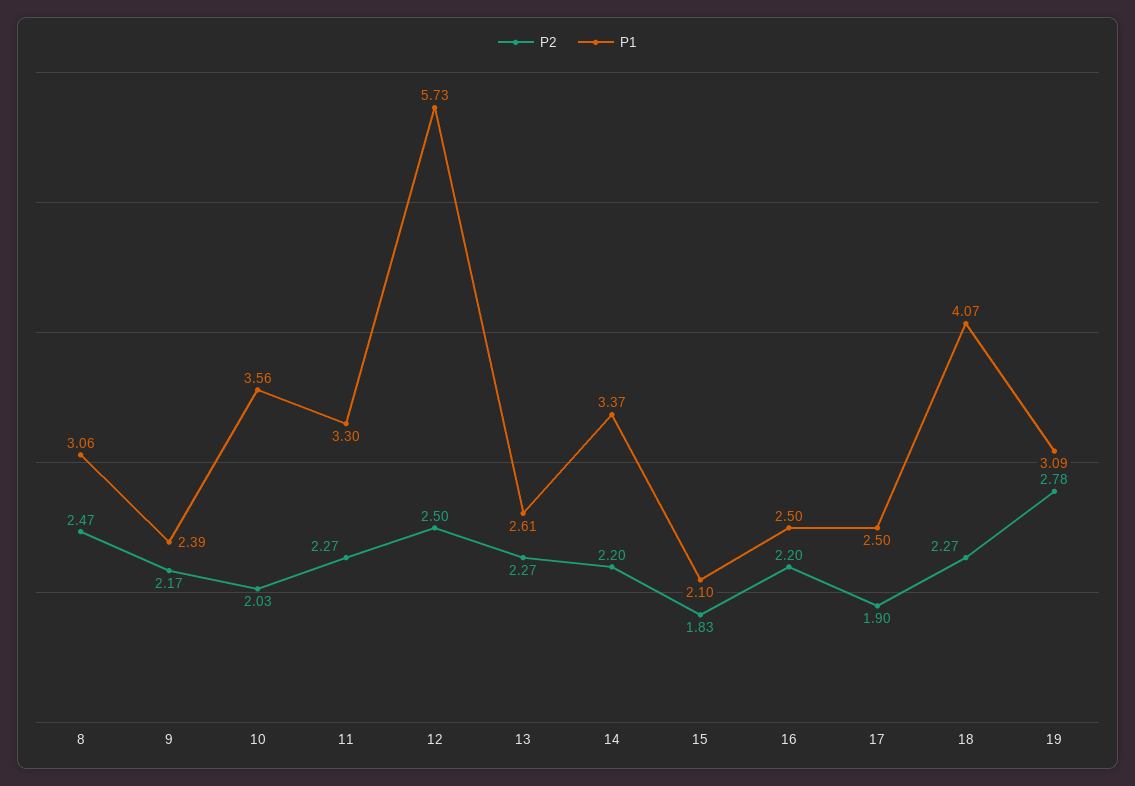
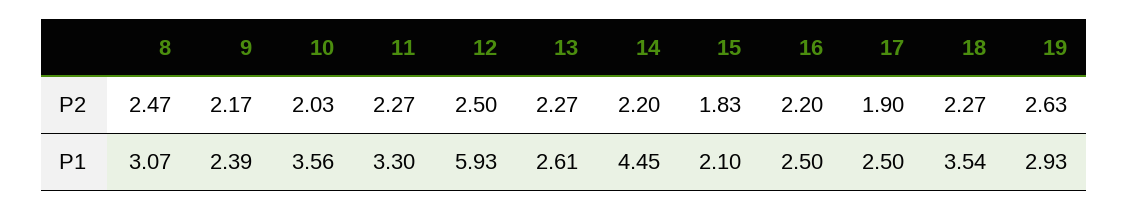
  {
    "P2": {
      "8": 2.47,
      "9": 2.17,
      "10": 2.03,
      "11": 2.27,
      "12": 2.5,
      "13": 2.27,
      "14": 2.2,
      "15": 1.83,
      "16": 2.2,
      "17": 1.9,
      "18": 2.27,
-     "19": 2.78
+     "19": 2.63
    },
    "P1": {
-     "8": 3.06,
+     "8": 3.07,
      "9": 2.39,
      "10": 3.56,
      "11": 3.3,
-     "12": 5.73,
+     "12": 5.93,
      "13": 2.61,
-     "14": 3.37,
+     "14": 4.45,
      "15": 2.1,
      "16": 2.5,
      "17": 2.5,
-     "18": 4.07,
+     "18": 3.54,
-     "19": 3.09
+     "19": 2.93
    }
  }

